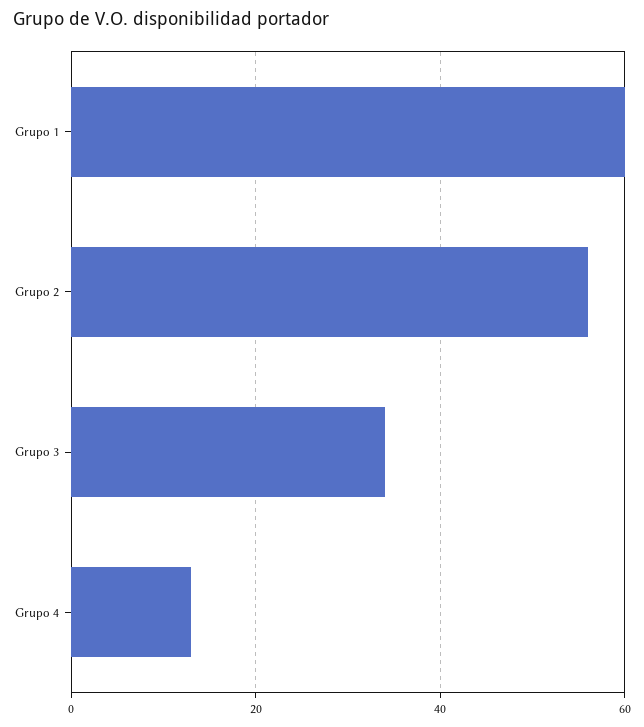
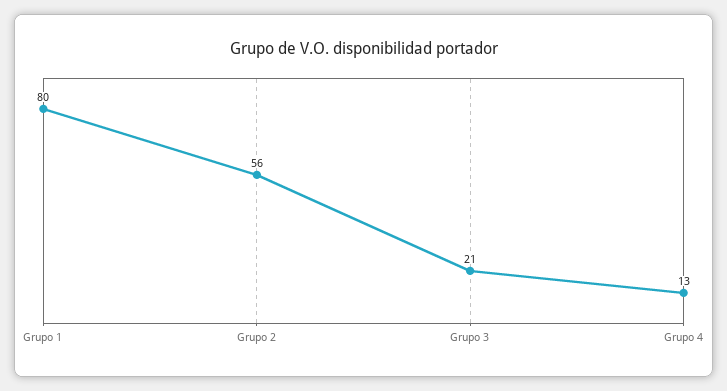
  {
-   "Grupo 1": 60,
+   "Grupo 1": 80,
    "Grupo 2": 56,
-   "Grupo 3": 35,
+   "Grupo 3": 21,
    "Grupo 4": 13
  }

